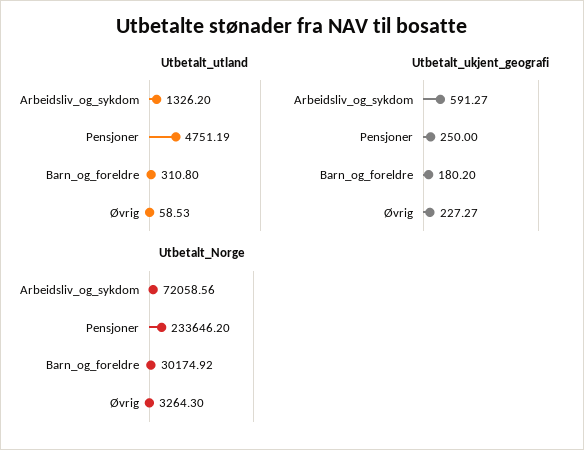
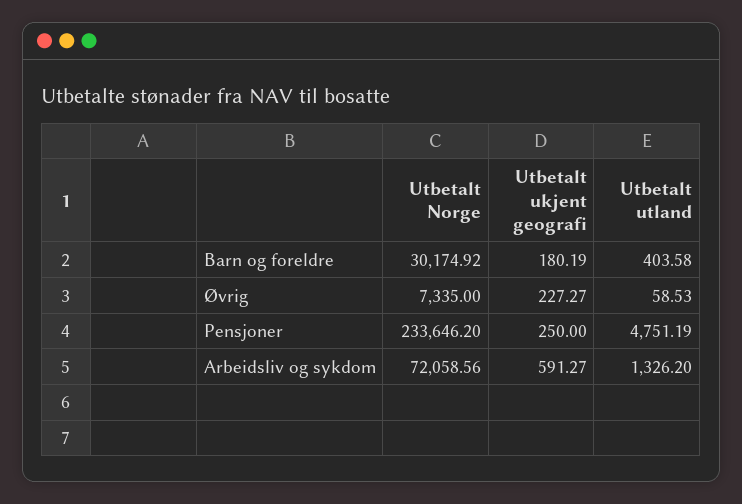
  {
    "Utbetalt_utland": {
      "Arbeidsliv_og_sykdom": 1326.2,
      "Pensjoner": 4751.19,
-     "Barn_og_foreldre": 310.8,
+     "Barn_og_foreldre": 403.58,
      "Øvrig": 58.53
    },
    "Utbetalt_ukjent_geografi": {
      "Arbeidsliv_og_sykdom": 591.27,
      "Pensjoner": 250,
-     "Barn_og_foreldre": 180.2,
+     "Barn_og_foreldre": 180.19,
      "Øvrig": 227.27
    },
    "Utbetalt_Norge": {
      "Arbeidsliv_og_sykdom": 72058.56,
      "Pensjoner": 233646.2,
      "Barn_og_foreldre": 30174.92,
-     "Øvrig": 3264.3
+     "Øvrig": 7335
    }
  }

